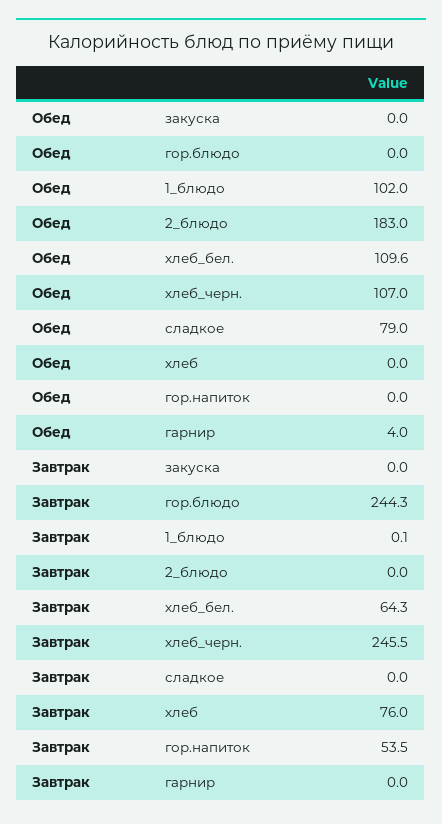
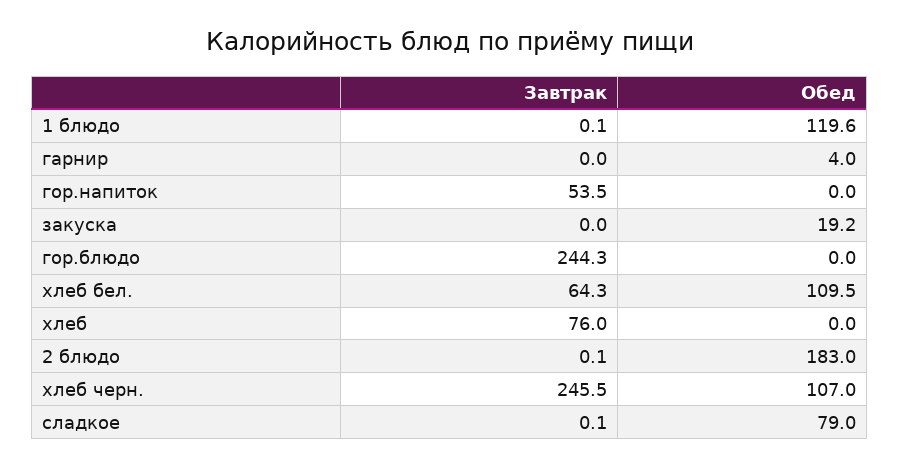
  {
    "Обед": {
-     "закуска": 0,
+     "закуска": 19.2,
      "гор.блюдо": 0,
-     "1_блюдо": 102,
+     "1_блюдо": 119.6,
      "2_блюдо": 183,
-     "хлеб_бел.": 109.6,
+     "хлеб_бел.": 109.5,
      "хлеб_черн.": 107,
      "сладкое": 79,
      "хлеб": 0,
      "гор.напиток": 0,
      "гарнир": 4
    },
    "Завтрак": {
      "закуска": 0,
      "гор.блюдо": 244.3,
      "1_блюдо": 0.1,
-     "2_блюдо": 0,
+     "2_блюдо": 0.1,
      "хлеб_бел.": 64.3,
      "хлеб_черн.": 245.5,
-     "сладкое": 0,
+     "сладкое": 0.1,
      "хлеб": 76,
      "гор.напиток": 53.5,
      "гарнир": 0
    }
  }

